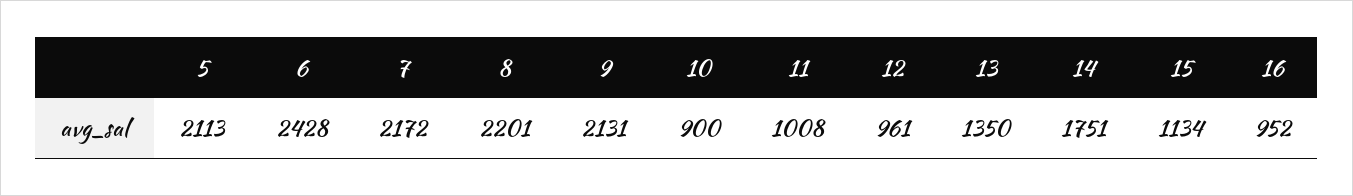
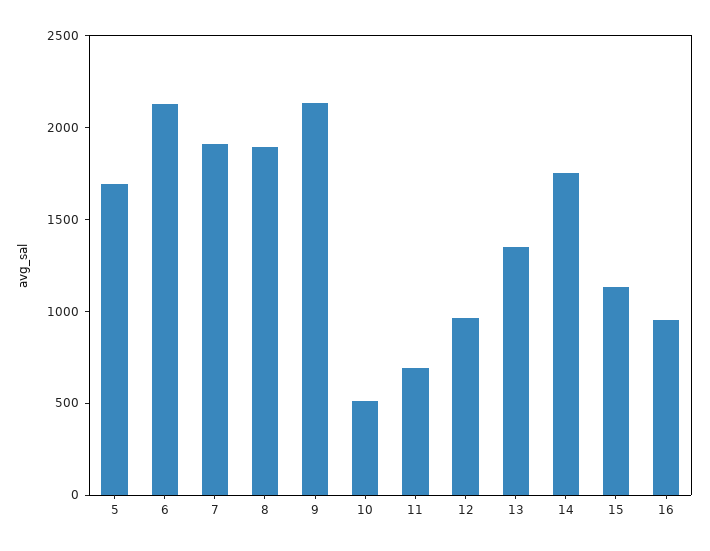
  {
-   "5": 2113,
+   "5": 1700,
-   "6": 2428,
+   "6": 2100,
-   "7": 2172,
+   "7": 1900,
-   "8": 2201,
+   "8": 1900,
    "9": 2131,
-   "10": 900,
+   "10": 500,
-   "11": 1008,
+   "11": 700,
    "12": 961,
    "13": 1350,
    "14": 1751,
    "15": 1134,
    "16": 952
  }

